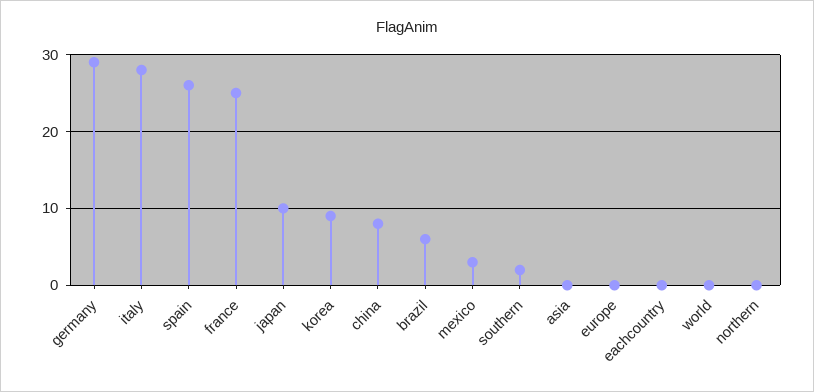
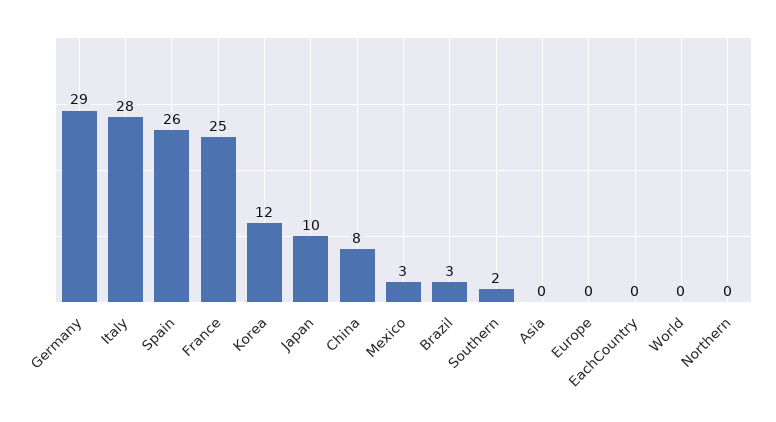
  {
    "germany": 29,
    "italy": 28,
    "spain": 26,
    "france": 25,
    "japan": 10,
-   "korea": 9,
+   "korea": 12,
    "china": 8,
-   "brazil": 6,
+   "brazil": 3,
    "mexico": 3,
    "southern": 2,
    "asia": 0,
    "europe": 0,
    "eachcountry": 0,
    "world": 0,
    "northern": 0
  }

